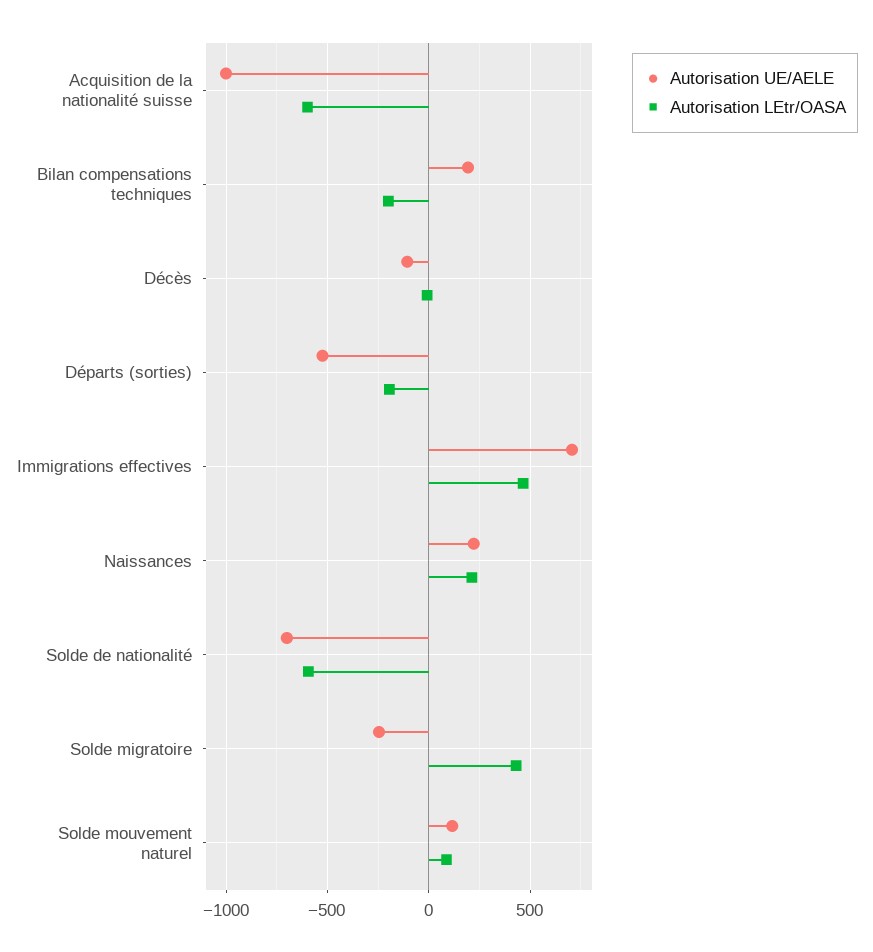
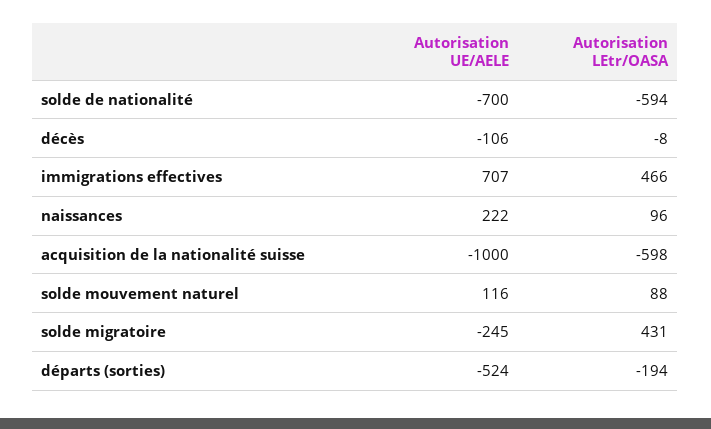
  {
    "Autorisation UE/AELE": {
      "Acquisition de la nationalité suisse": -1000,
-     "Bilan compensations techniques": 200,
      "Décès": -106,
      "Départs (sorties)": -524,
      "Immigrations effectives": 707,
      "Naissances": 222,
      "Solde de nationalité": -700,
      "Solde migratoire": -245,
      "Solde mouvement naturel": 116
    },
    "Autorisation LEtr/OASA": {
      "Acquisition de la nationalité suisse": -598,
-     "Bilan compensations techniques": -200,
      "Décès": -8,
      "Départs (sorties)": -194,
      "Immigrations effectives": 466,
-     "Naissances": 200,
+     "Naissances": 96,
      "Solde de nationalité": -594,
      "Solde migratoire": 431,
      "Solde mouvement naturel": 88
    }
  }

